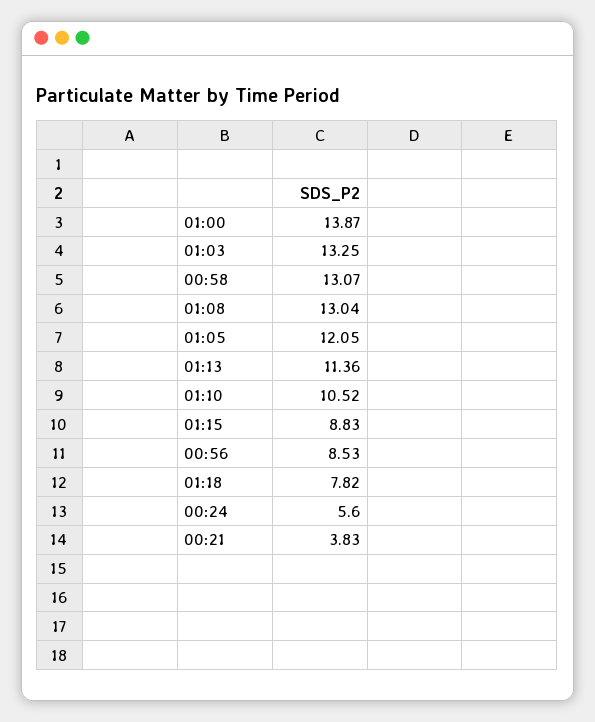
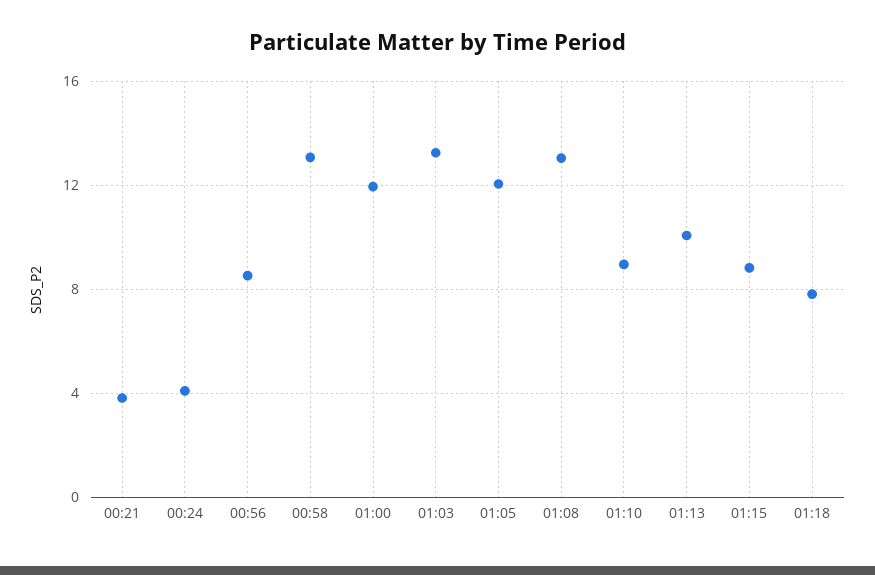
  {
-   "01:00": 13.87,
+   "01:00": 12,
    "01:03": 13.25,
    "00:58": 13.07,
    "01:08": 13.04,
    "01:05": 12.05,
-   "01:13": 11.36,
+   "01:13": 10,
-   "01:10": 10.52,
+   "01:10": 9,
    "01:15": 8.83,
    "00:56": 8.53,
    "01:18": 7.82,
-   "00:24": 5.6,
+   "00:24": 4,
    "00:21": 3.83
  }

